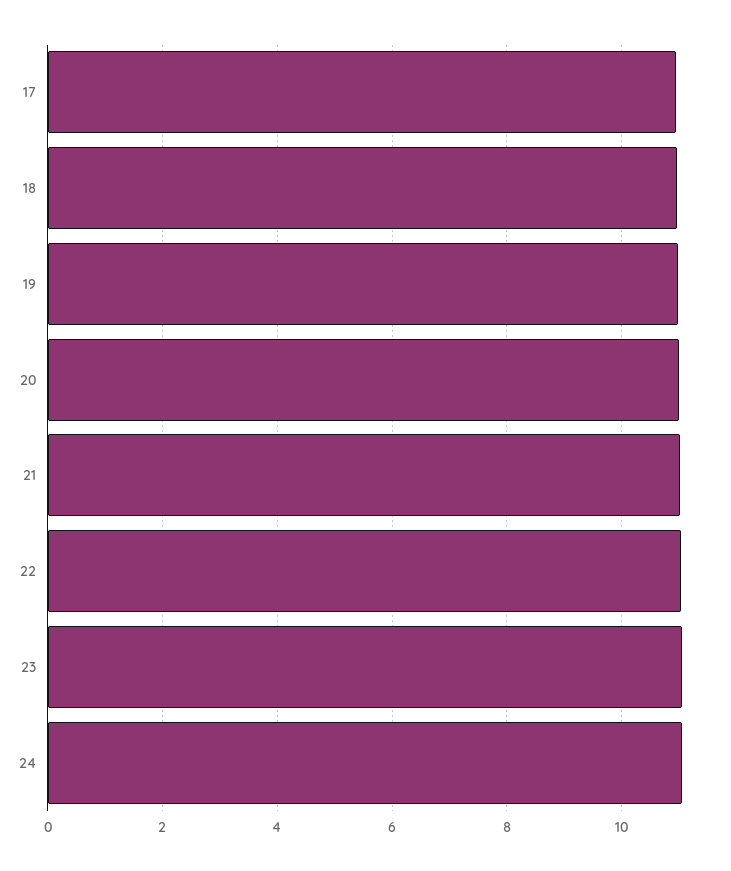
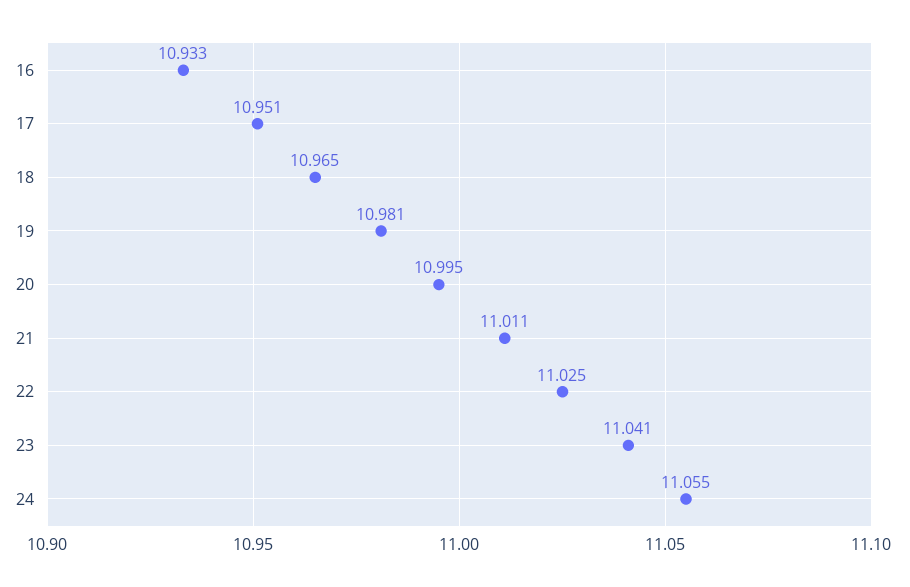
  {
    "17": 10.951,
    "18": 10.965,
    "19": 10.981,
    "20": 10.995,
    "21": 11.011,
    "22": 11.025,
    "23": 11.041,
-   "24": 11.055
+   "24": 11.055,
+   "16": 10.933
  }

